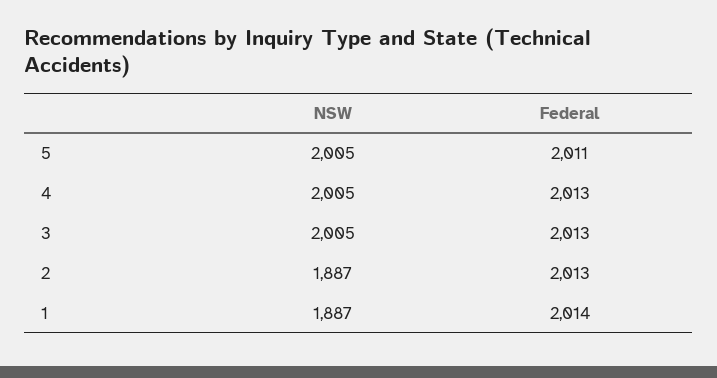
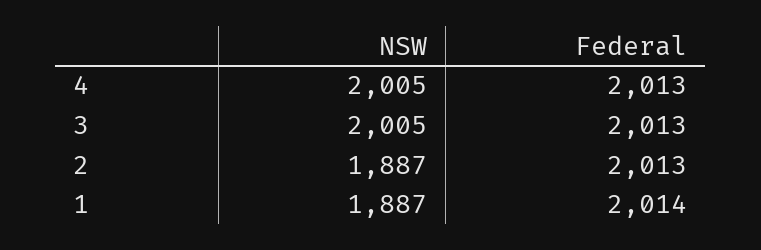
  {
    "NSW": {
-     "5": 2005,
      "4": 2005,
      "3": 2005,
      "2": 1887,
      "1": 1887
    },
    "Federal": {
-     "5": 2011,
      "4": 2013,
      "3": 2013,
      "2": 2013,
      "1": 2014
    }
  }

